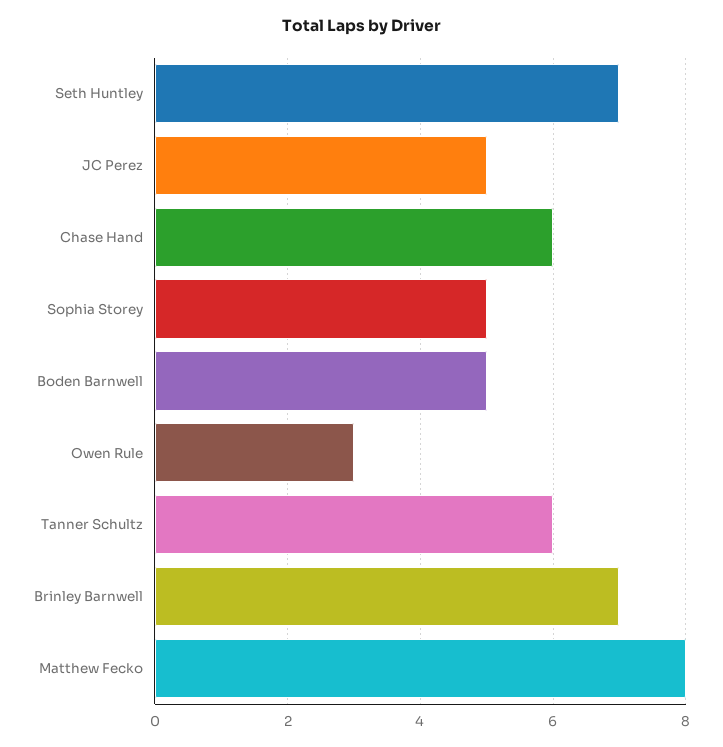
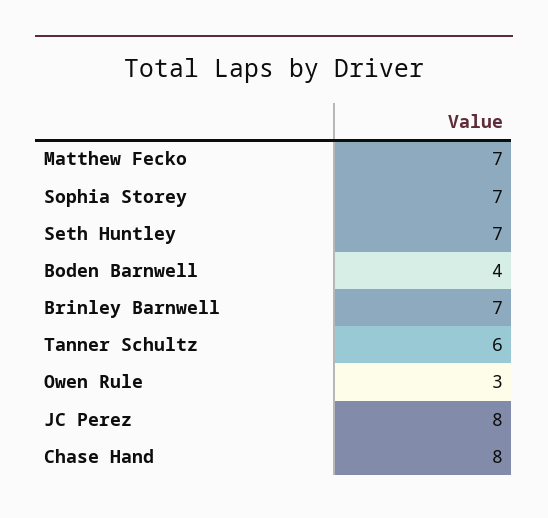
  {
    "Seth Huntley": 7,
-   "JC Perez": 5,
+   "JC Perez": 8,
-   "Chase Hand": 6,
+   "Chase Hand": 8,
-   "Sophia Storey": 5,
+   "Sophia Storey": 7,
-   "Boden Barnwell": 5,
+   "Boden Barnwell": 4,
    "Owen Rule": 3,
    "Tanner Schultz": 6,
    "Brinley Barnwell": 7,
-   "Matthew Fecko": 8
+   "Matthew Fecko": 7
  }

